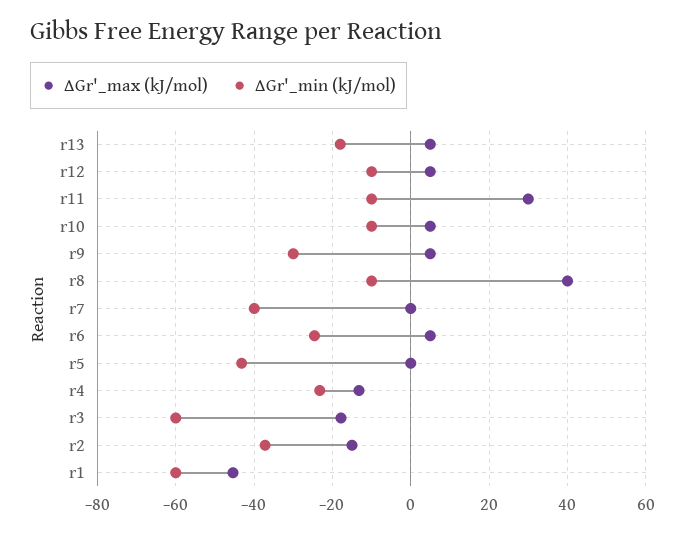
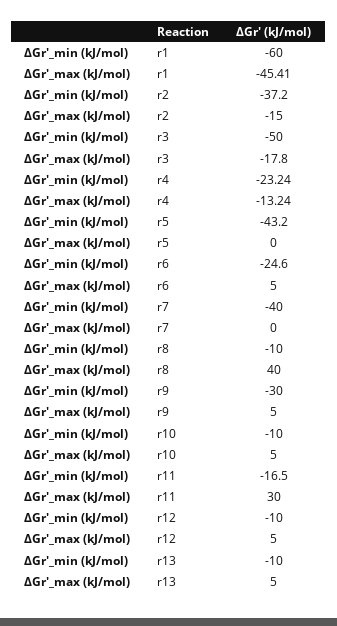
  {
    "∆Gr'_max (kJ/mol)": {
      "r13": 5,
      "r12": 5,
      "r11": 30,
      "r10": 5,
      "r9": 5,
      "r8": 40,
      "r7": 0,
      "r6": 5,
      "r5": 0,
      "r4": -13.24,
      "r3": -17.8,
      "r2": -15,
      "r1": -45.41
    },
    "∆Gr'_min (kJ/mol)": {
-     "r13": -18,
+     "r13": -10,
      "r12": -10,
-     "r11": -10,
+     "r11": -16.5,
      "r10": -10,
      "r9": -30,
      "r8": -10,
      "r7": -40,
      "r6": -24.6,
      "r5": -43.2,
      "r4": -23.24,
-     "r3": -60,
+     "r3": -50,
      "r2": -37.2,
      "r1": -60
    }
  }

